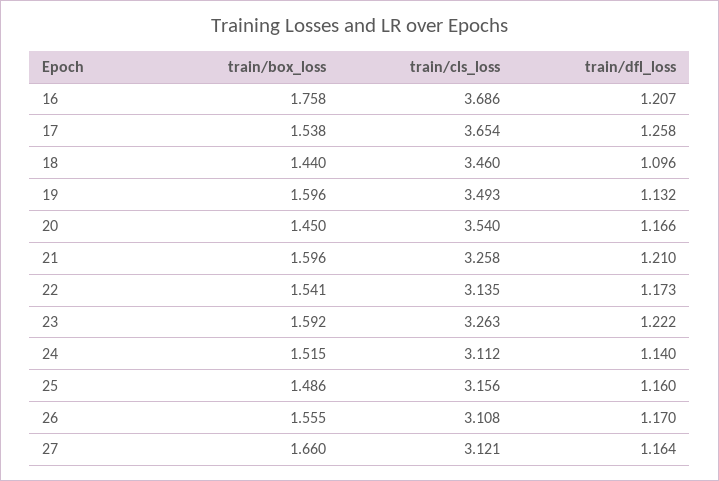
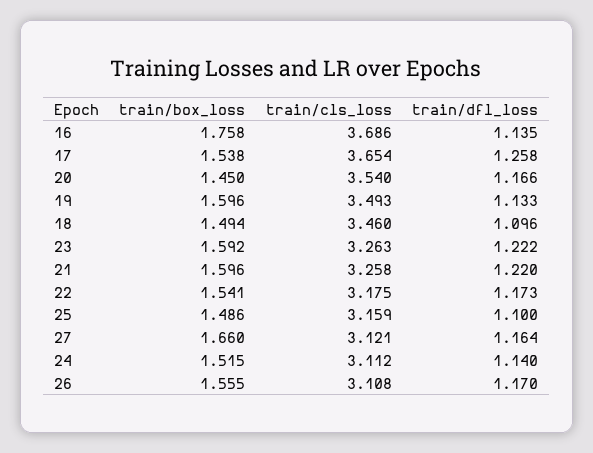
  {
    "train/box_loss": {
      "16": 1.758,
      "17": 1.538,
-     "18": 1.44,
+     "18": 1.494,
      "19": 1.596,
      "20": 1.45,
      "21": 1.596,
      "22": 1.541,
      "23": 1.592,
      "24": 1.515,
      "25": 1.486,
      "26": 1.555,
      "27": 1.66
    },
    "train/cls_loss": {
      "16": 3.686,
      "17": 3.654,
      "18": 3.46,
      "19": 3.493,
      "20": 3.54,
      "21": 3.258,
-     "22": 3.135,
+     "22": 3.175,
      "23": 3.263,
      "24": 3.112,
-     "25": 3.156,
+     "25": 3.159,
      "26": 3.108,
      "27": 3.121
    },
    "train/dfl_loss": {
-     "16": 1.207,
+     "16": 1.135,
      "17": 1.258,
      "18": 1.096,
-     "19": 1.132,
+     "19": 1.133,
      "20": 1.166,
-     "21": 1.21,
+     "21": 1.22,
      "22": 1.173,
      "23": 1.222,
      "24": 1.14,
-     "25": 1.16,
+     "25": 1.1,
      "26": 1.17,
      "27": 1.164
    }
  }

